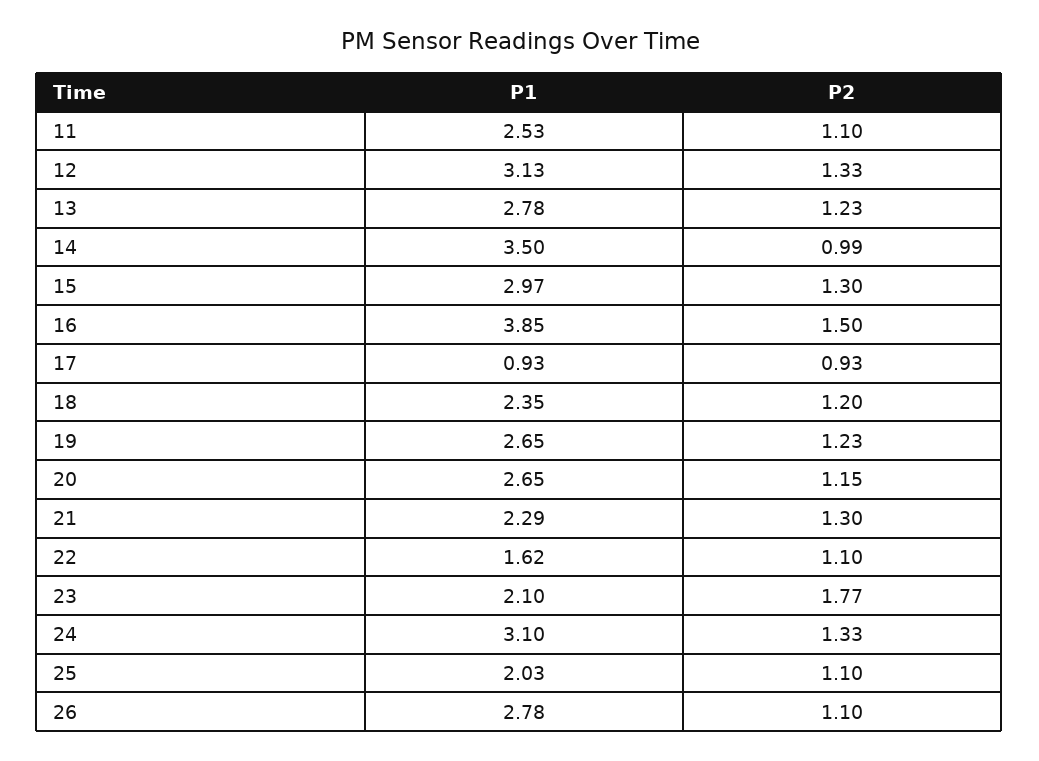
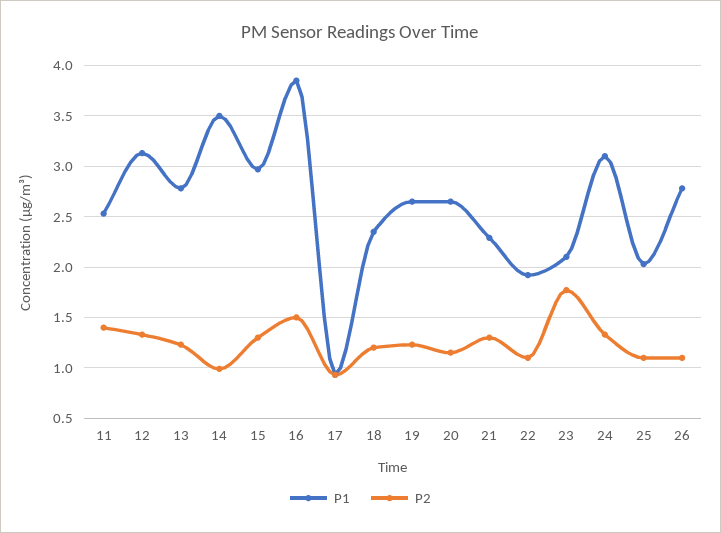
  {
    "P1": {
      "11": 2.53,
      "12": 3.13,
      "13": 2.78,
      "14": 3.5,
      "15": 2.97,
      "16": 3.85,
      "17": 0.93,
      "18": 2.35,
      "19": 2.65,
      "20": 2.65,
      "21": 2.29,
-     "22": 1.62,
+     "22": 1.9,
      "23": 2.1,
      "24": 3.1,
      "25": 2.03,
      "26": 2.78
    },
    "P2": {
-     "11": 1.1,
+     "11": 1.4,
      "12": 1.33,
      "13": 1.23,
      "14": 0.99,
      "15": 1.3,
      "16": 1.5,
      "17": 0.93,
      "18": 1.2,
      "19": 1.23,
      "20": 1.15,
      "21": 1.3,
      "22": 1.1,
      "23": 1.77,
      "24": 1.33,
      "25": 1.1,
      "26": 1.1
    }
  }

